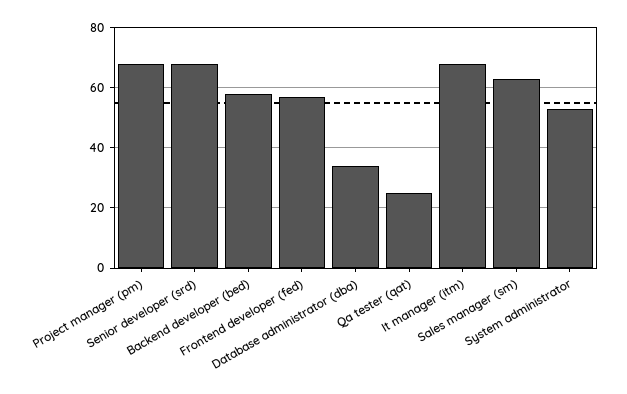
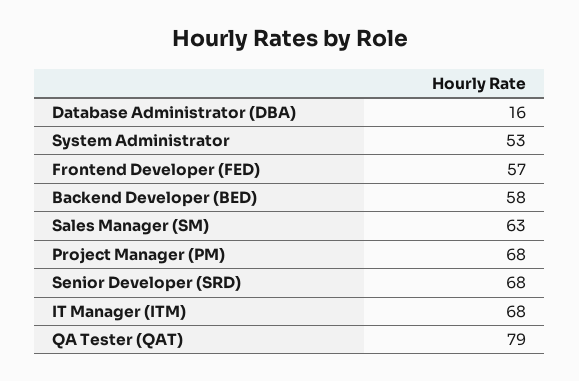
  {
    "Project manager (pm)": 68,
    "Senior developer (srd)": 68,
    "Backend developer (bed)": 58,
    "Frontend developer (fed)": 57,
-   "Database administrator (dba)": 35,
+   "Database administrator (dba)": 16,
-   "Qa tester (qat)": 25,
+   "Qa tester (qat)": 79,
    "It manager (itm)": 68,
    "Sales manager (sm)": 63,
    "System administrator": 53
  }

